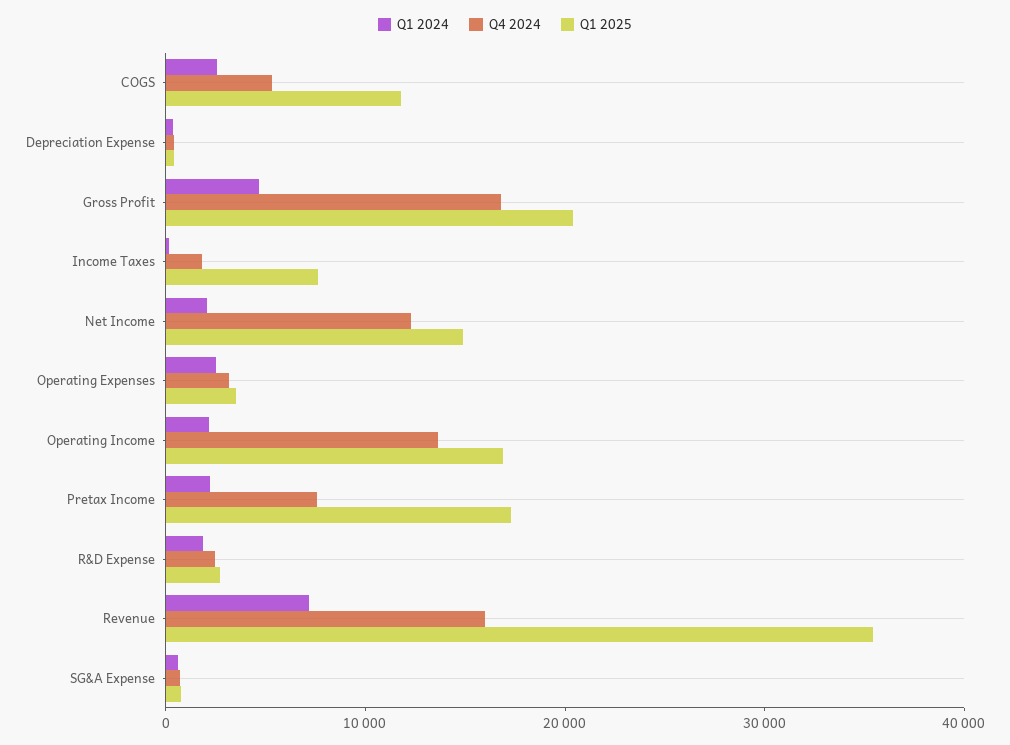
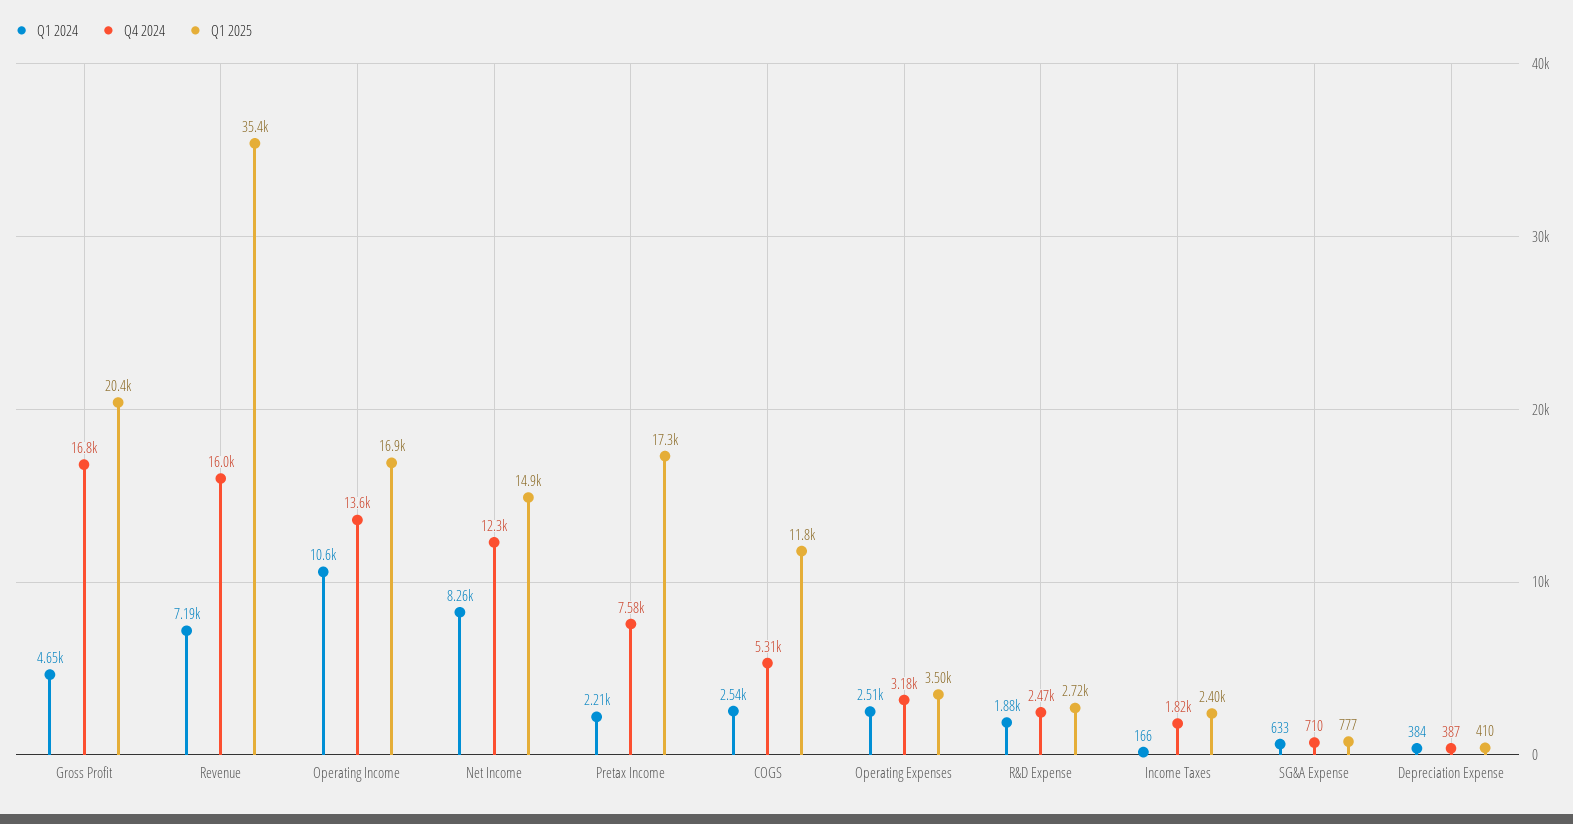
  {
    "Q1 2024": {
      "COGS": 2540,
      "Depreciation Expense": 384,
      "Gross Profit": 4650,
      "Income Taxes": 166,
-     "Net Income": 2000,
+     "Net Income": 8260,
      "Operating Expenses": 2510,
-     "Operating Income": 2000,
+     "Operating Income": 10600,
      "Pretax Income": 2210,
      "R&D Expense": 1880,
      "Revenue": 7190,
      "SG&A Expense": 633
    },
    "Q4 2024": {
      "COGS": 5310,
      "Depreciation Expense": 387,
      "Gross Profit": 16800,
      "Income Taxes": 1820,
      "Net Income": 12300,
      "Operating Expenses": 3180,
      "Operating Income": 13600,
      "Pretax Income": 7580,
      "R&D Expense": 2470,
      "Revenue": 16000,
      "SG&A Expense": 710
    },
    "Q1 2025": {
      "COGS": 11800,
      "Depreciation Expense": 410,
      "Gross Profit": 20400,
-     "Income Taxes": 8000,
+     "Income Taxes": 2400,
      "Net Income": 14900,
      "Operating Expenses": 3500,
      "Operating Income": 16900,
      "Pretax Income": 17300,
      "R&D Expense": 2720,
      "Revenue": 35400,
      "SG&A Expense": 777
    }
  }

